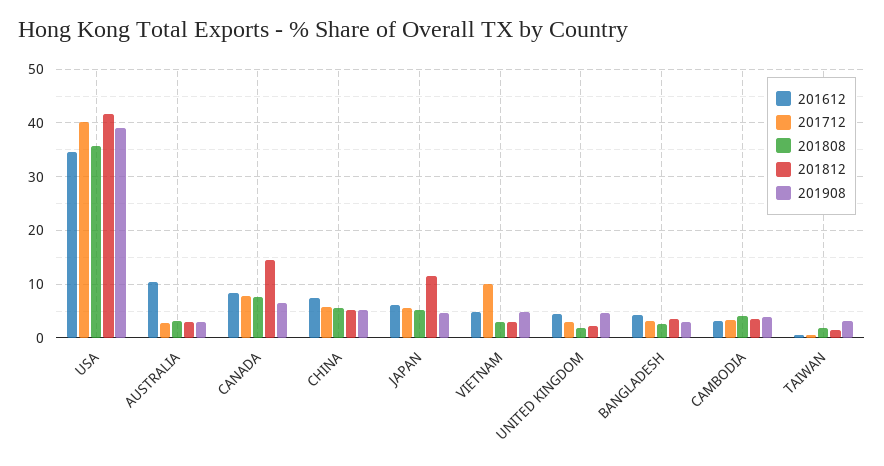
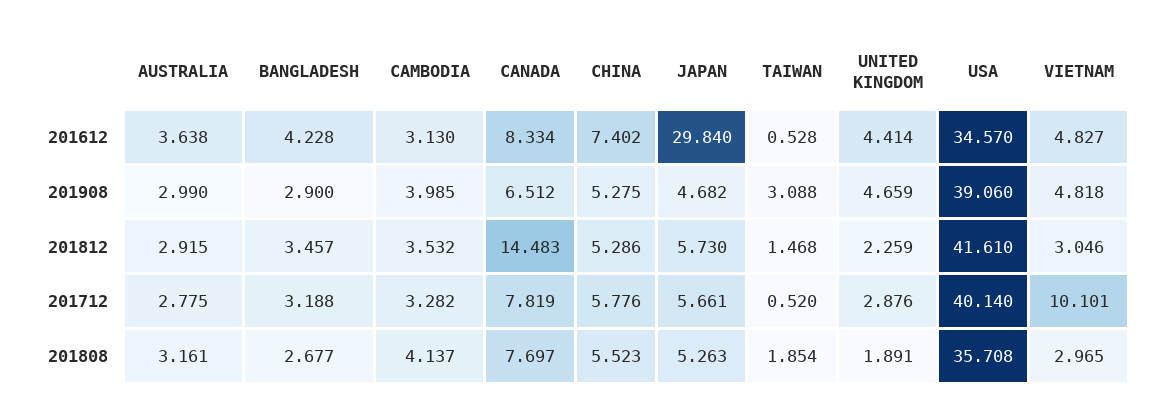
  {
    "201612": {
      "USA": 34.57,
-     "AUSTRALIA": 10,
+     "AUSTRALIA": 3.638,
      "CANADA": 8.334,
      "CHINA": 7.402,
-     "JAPAN": 6,
+     "JAPAN": 29.84,
      "VIETNAM": 4.827,
      "UNITED KINGDOM": 4.414,
      "BANGLADESH": 4.228,
      "CAMBODIA": 3.13,
      "TAIWAN": 0.528
    },
    "201712": {
      "USA": 40.14,
      "AUSTRALIA": 2.775,
      "CANADA": 7.819,
      "CHINA": 5.776,
      "JAPAN": 5.661,
      "VIETNAM": 10.101,
      "UNITED KINGDOM": 2.876,
      "BANGLADESH": 3.188,
      "CAMBODIA": 3.282,
      "TAIWAN": 0.52
    },
    "201808": {
      "USA": 35.708,
      "AUSTRALIA": 3.161,
      "CANADA": 7.697,
      "CHINA": 5.523,
      "JAPAN": 5.263,
      "VIETNAM": 2.965,
      "UNITED KINGDOM": 1.891,
      "BANGLADESH": 2.677,
      "CAMBODIA": 4.137,
      "TAIWAN": 1.854
    },
    "201812": {
      "USA": 41.61,
      "AUSTRALIA": 2.915,
      "CANADA": 14.483,
      "CHINA": 5.286,
-     "JAPAN": 12,
+     "JAPAN": 5.73,
      "VIETNAM": 3.046,
      "UNITED KINGDOM": 2.259,
      "BANGLADESH": 3.457,
      "CAMBODIA": 3.532,
      "TAIWAN": 1.468
    },
    "201908": {
      "USA": 39.06,
      "AUSTRALIA": 2.99,
      "CANADA": 6.512,
      "CHINA": 5.275,
      "JAPAN": 4.682,
      "VIETNAM": 4.818,
      "UNITED KINGDOM": 4.659,
      "BANGLADESH": 2.9,
      "CAMBODIA": 3.985,
      "TAIWAN": 3.088
    }
  }

